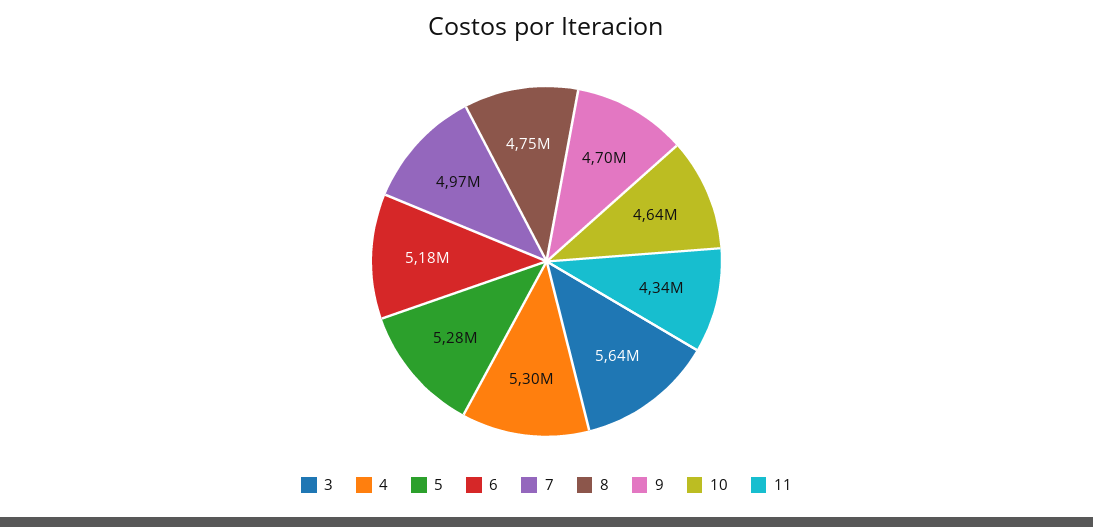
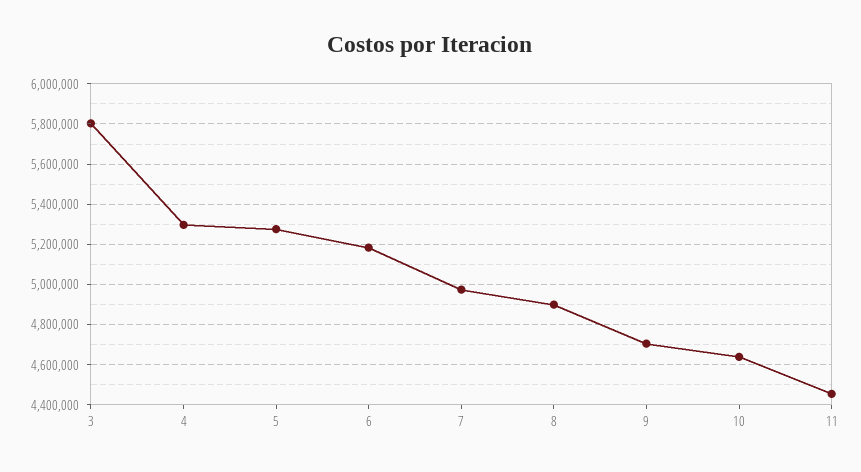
  {
-   "3": 5640000,
+   "3": 5800000,
    "4": 5300000,
    "5": 5280000,
    "6": 5180000,
    "7": 4970000,
-   "8": 4750000,
+   "8": 4900000,
    "9": 4700000,
    "10": 4640000,
-   "11": 4340000
+   "11": 4450000
  }

